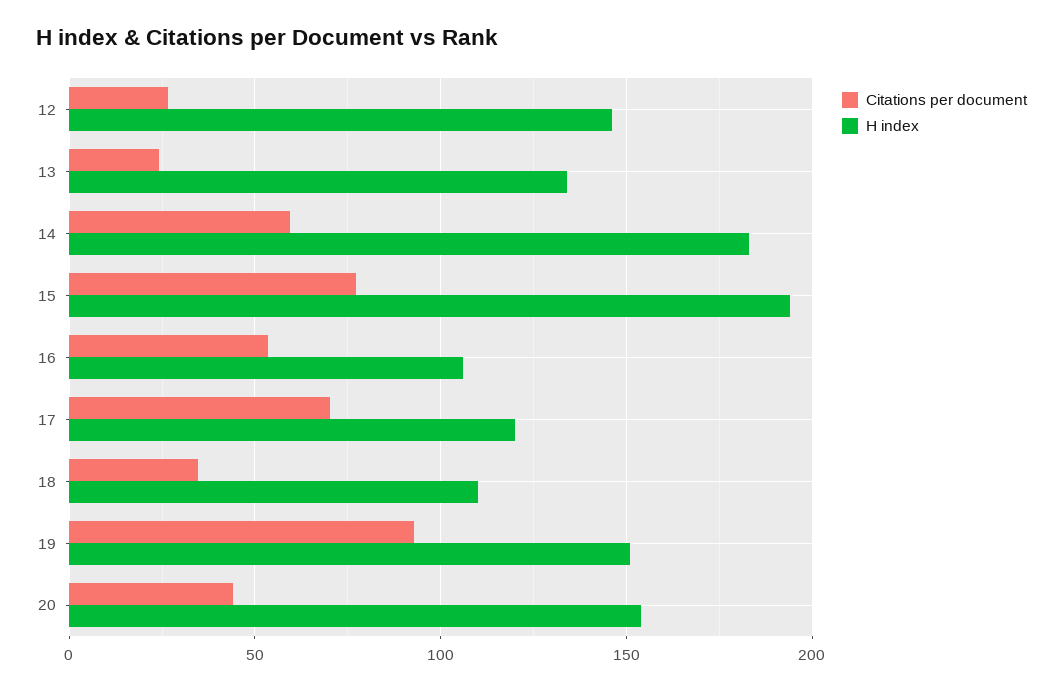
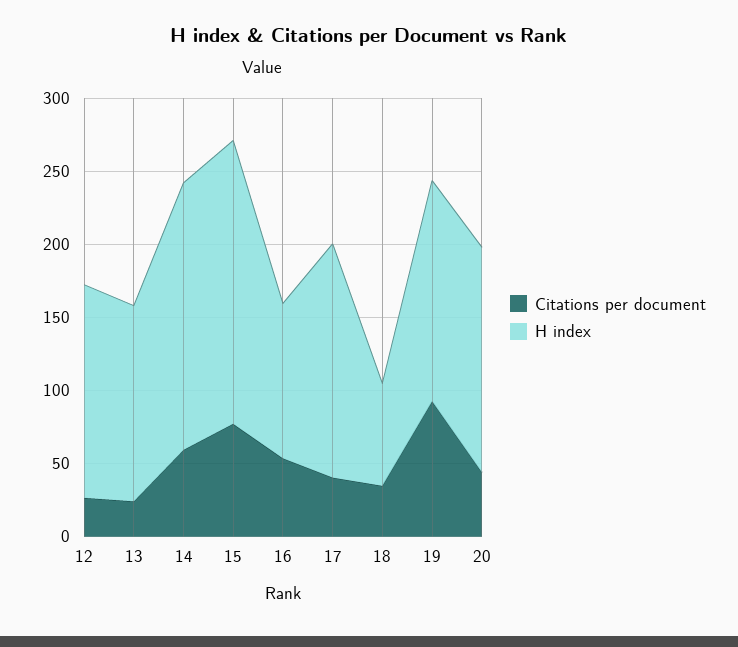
  {
    "Citations per document": {
      "12": 25,
      "13": 25,
      "14": 60,
      "15": 75,
      "16": 55,
-     "17": 70,
+     "17": 40,
      "18": 35,
      "19": 95,
      "20": 45
    },
    "H index": {
      "12": 145,
      "13": 135,
      "14": 185,
      "15": 195,
      "16": 105,
-     "17": 120,
+     "17": 160,
-     "18": 110,
+     "18": 70,
      "19": 150,
      "20": 155
    }
  }

